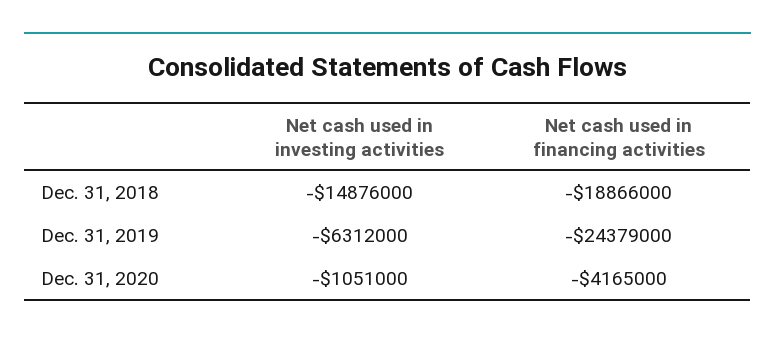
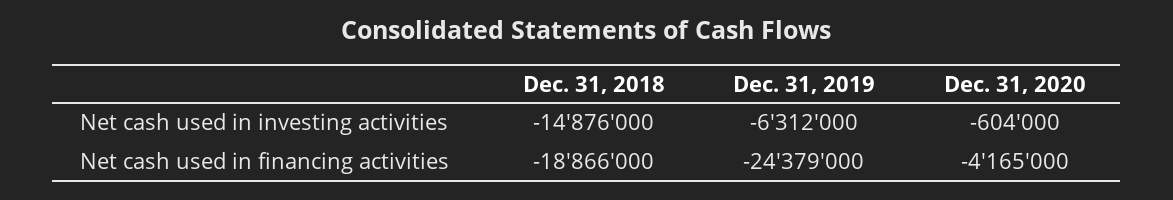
  {
    "Net cash used in investing activities": {
      "Dec. 31, 2018": -14876000,
      "Dec. 31, 2019": -6312000,
-     "Dec. 31, 2020": -1051000
+     "Dec. 31, 2020": -604000
    },
    "Net cash used in financing activities": {
      "Dec. 31, 2018": -18866000,
      "Dec. 31, 2019": -24379000,
      "Dec. 31, 2020": -4165000
    }
  }

